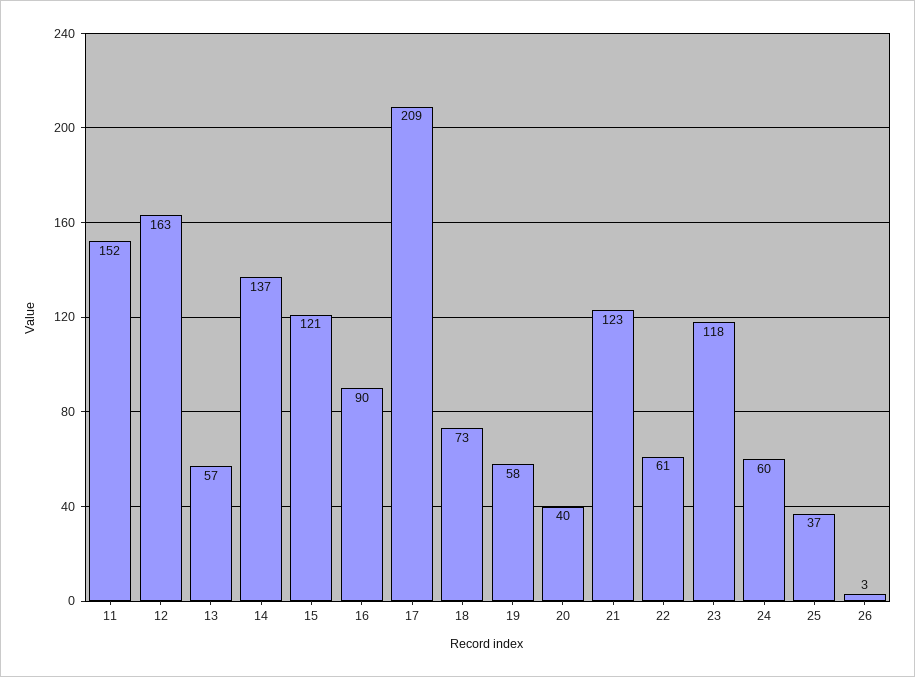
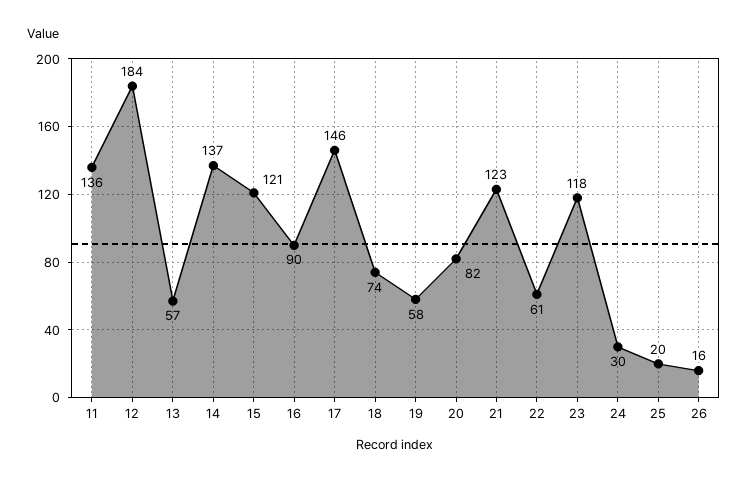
  {
-   "11": 152,
+   "11": 136,
-   "12": 163,
+   "12": 184,
    "13": 57,
    "14": 137,
    "15": 121,
    "16": 90,
-   "17": 209,
+   "17": 146,
-   "18": 73,
+   "18": 74,
    "19": 58,
-   "20": 40,
+   "20": 82,
    "21": 123,
    "22": 61,
    "23": 118,
-   "24": 60,
+   "24": 30,
-   "25": 37,
+   "25": 20,
-   "26": 3
+   "26": 16
  }

